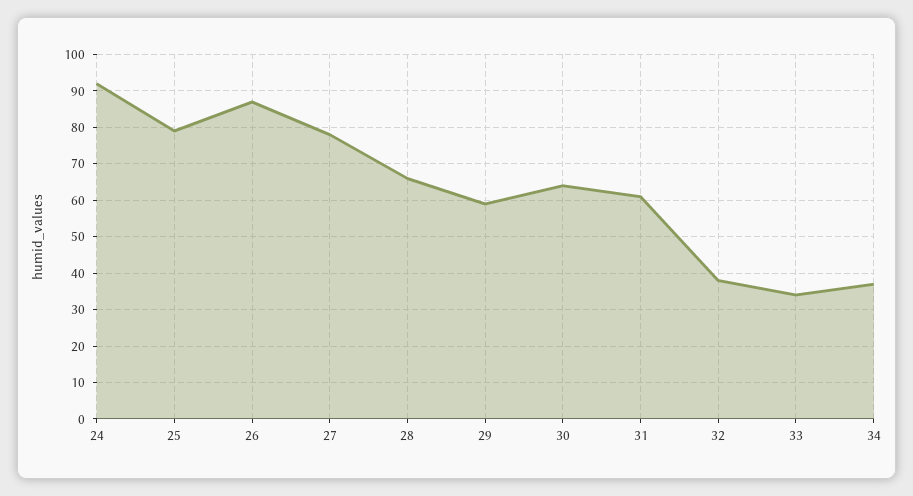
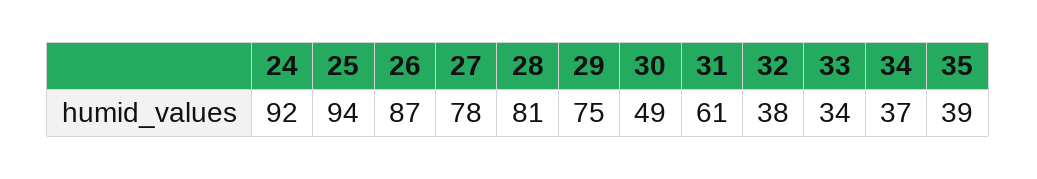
  {
    "24": 92,
-   "25": 80,
+   "25": 94,
    "26": 87,
    "27": 78,
-   "28": 65,
+   "28": 81,
-   "29": 60,
+   "29": 75,
-   "30": 65,
+   "30": 49,
    "31": 61,
    "32": 38,
    "33": 34,
-   "34": 37
+   "34": 37,
+   "35": 39
  }

